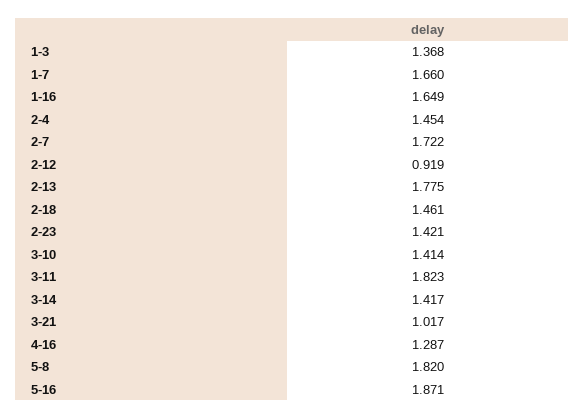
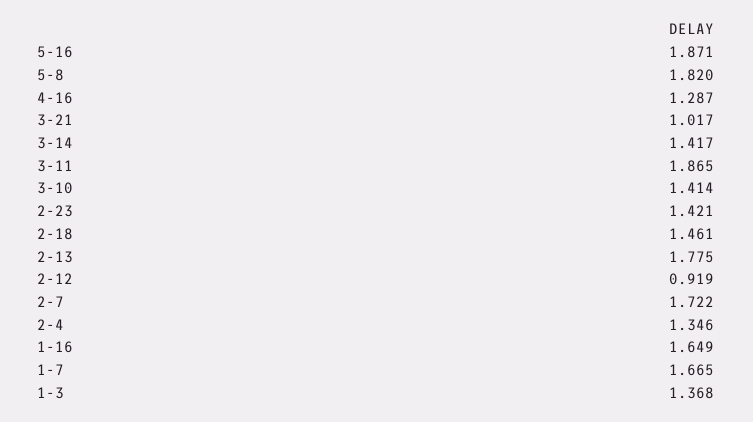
  {
    "1-3": 1.368,
-   "1-7": 1.66,
+   "1-7": 1.665,
    "1-16": 1.649,
-   "2-4": 1.454,
+   "2-4": 1.346,
    "2-7": 1.722,
    "2-12": 0.919,
    "2-13": 1.775,
    "2-18": 1.461,
    "2-23": 1.421,
    "3-10": 1.414,
-   "3-11": 1.823,
+   "3-11": 1.865,
    "3-14": 1.417,
    "3-21": 1.017,
    "4-16": 1.287,
    "5-8": 1.82,
    "5-16": 1.871
  }

